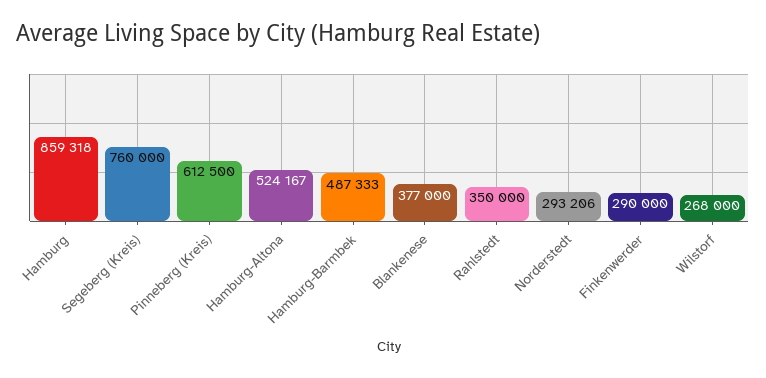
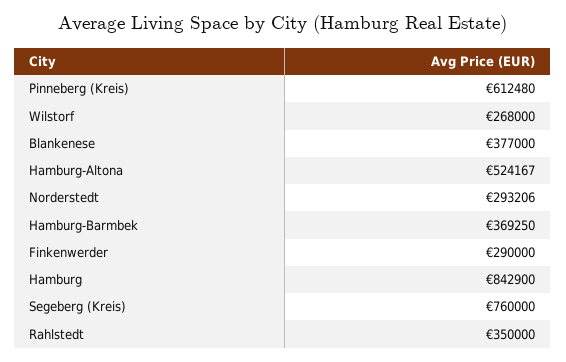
  {
-   "Hamburg": 859318,
+   "Hamburg": 842900,
    "Segeberg (Kreis)": 760000,
-   "Pinneberg (Kreis)": 612500,
+   "Pinneberg (Kreis)": 612480,
    "Hamburg-Altona": 524167,
-   "Hamburg-Barmbek": 487333,
+   "Hamburg-Barmbek": 369250,
    "Blankenese": 377000,
    "Rahlstedt": 350000,
    "Norderstedt": 293206,
    "Finkenwerder": 290000,
    "Wilstorf": 268000
  }

